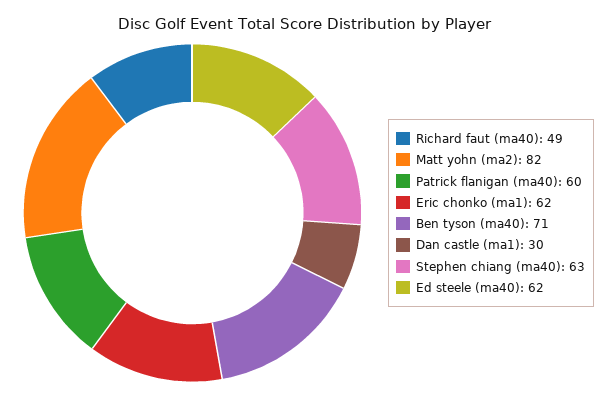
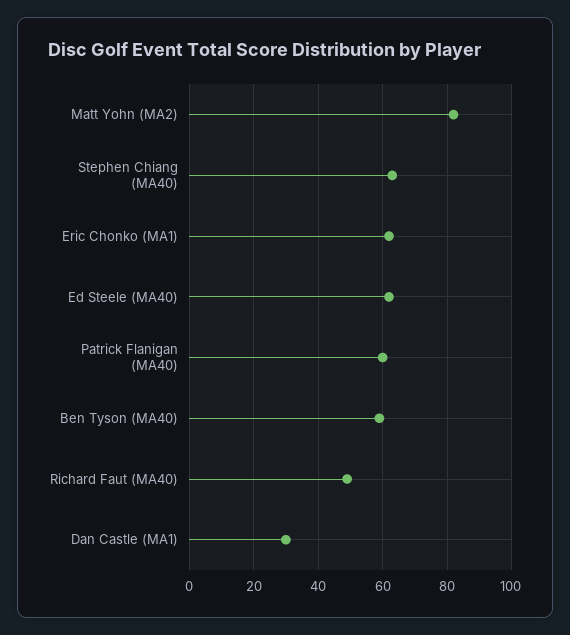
  {
    "Richard faut (ma40)": 49,
    "Matt yohn (ma2)": 82,
    "Patrick flanigan (ma40)": 60,
    "Eric chonko (ma1)": 62,
-   "Ben tyson (ma40)": 71,
+   "Ben tyson (ma40)": 60,
    "Dan castle (ma1)": 30,
    "Stephen chiang (ma40)": 63,
    "Ed steele (ma40)": 62
  }

